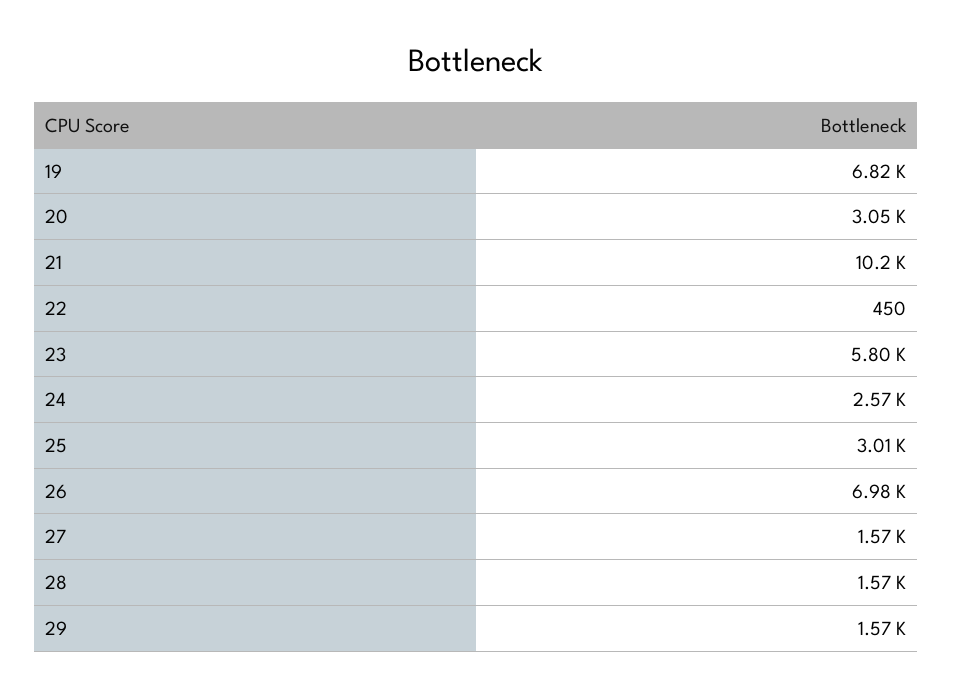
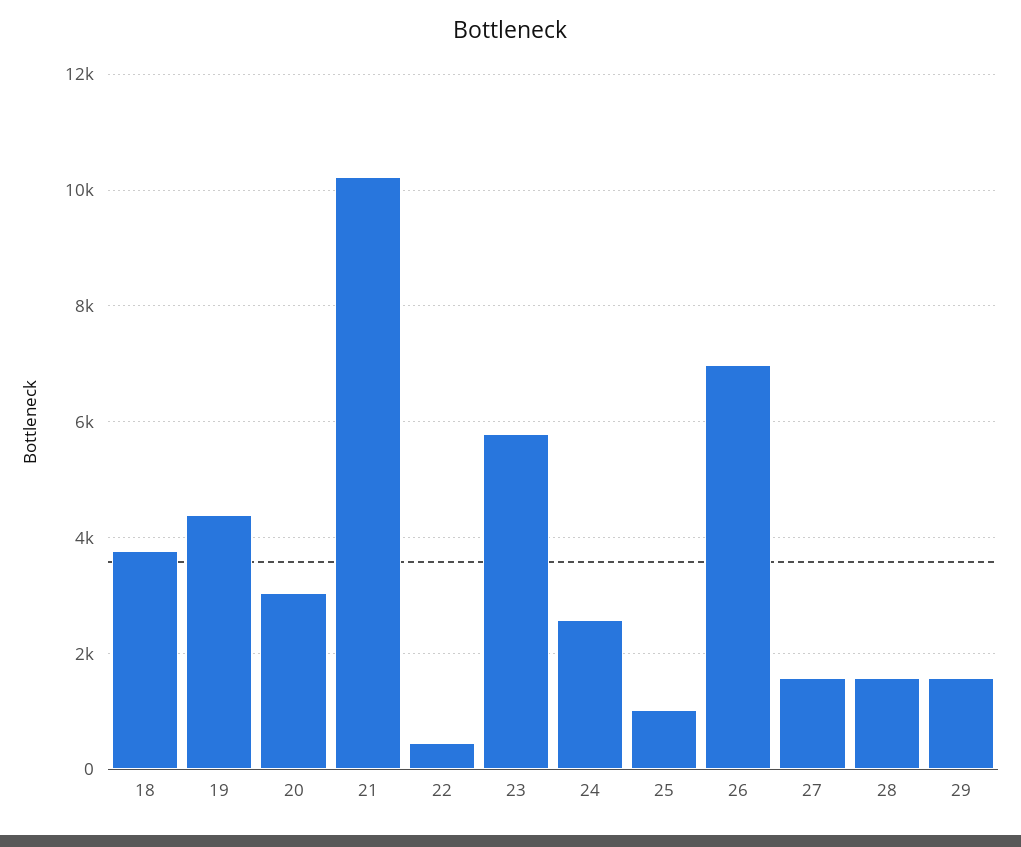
  {
-   "19": 6820,
+   "19": 4400,
    "20": 3050,
    "21": 10200,
    "22": 450,
    "23": 5800,
    "24": 2570,
-   "25": 3010,
+   "25": 1000,
    "26": 6980,
    "27": 1570,
    "28": 1570,
-   "29": 1570
+   "29": 1570,
+   "18": 3800
  }

